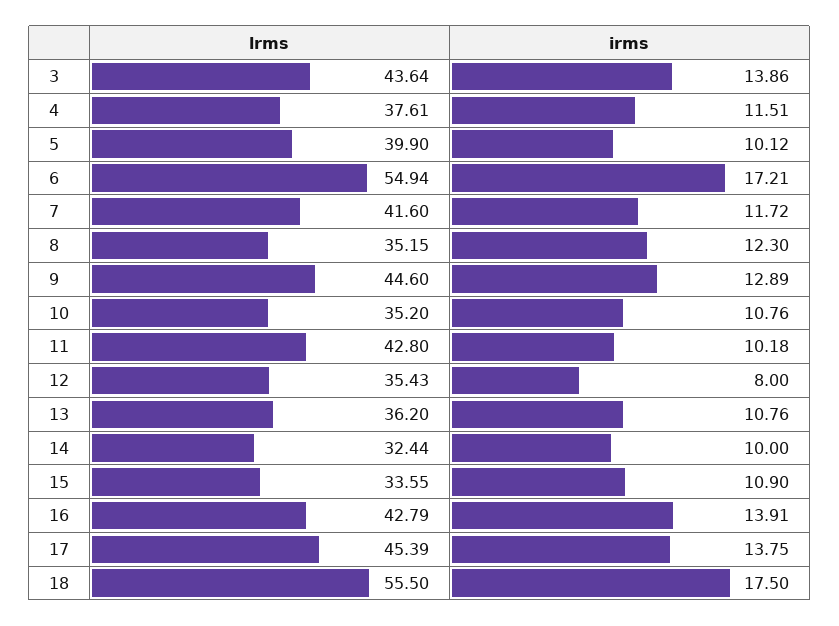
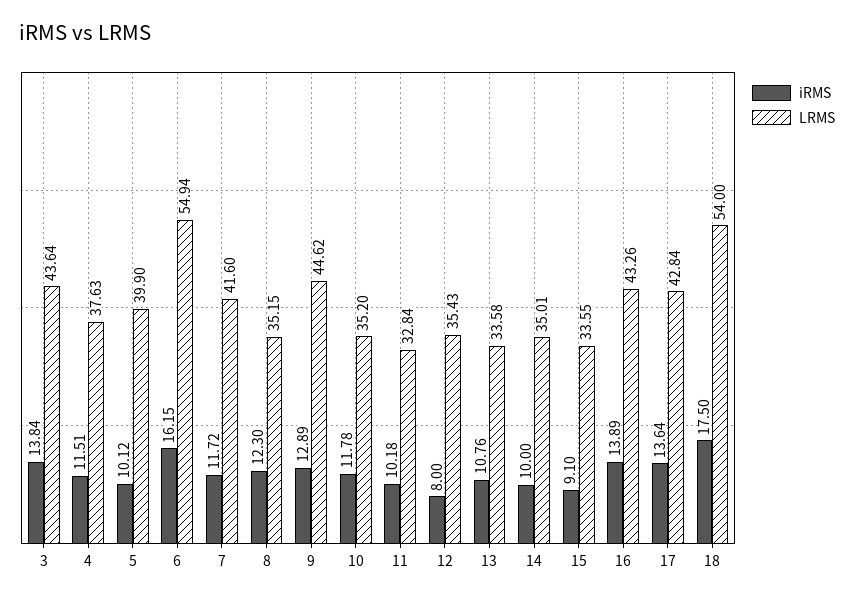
  {
    "lrms": {
      "3": 43.64,
-     "4": 37.61,
+     "4": 37.63,
      "5": 39.9,
      "6": 54.94,
      "7": 41.6,
      "8": 35.15,
-     "9": 44.6,
+     "9": 44.62,
      "10": 35.2,
-     "11": 42.8,
+     "11": 32.84,
      "12": 35.43,
-     "13": 36.2,
+     "13": 33.58,
-     "14": 32.44,
+     "14": 35.01,
      "15": 33.55,
-     "16": 42.79,
+     "16": 43.26,
-     "17": 45.39,
+     "17": 42.84,
-     "18": 55.5
+     "18": 54
    },
    "irms": {
-     "3": 13.86,
+     "3": 13.84,
      "4": 11.51,
      "5": 10.12,
-     "6": 17.21,
+     "6": 16.15,
      "7": 11.72,
      "8": 12.3,
      "9": 12.89,
-     "10": 10.76,
+     "10": 11.78,
      "11": 10.18,
      "12": 8,
      "13": 10.76,
      "14": 10,
-     "15": 10.9,
+     "15": 9.1,
-     "16": 13.91,
+     "16": 13.89,
-     "17": 13.75,
+     "17": 13.64,
      "18": 17.5
    }
  }

